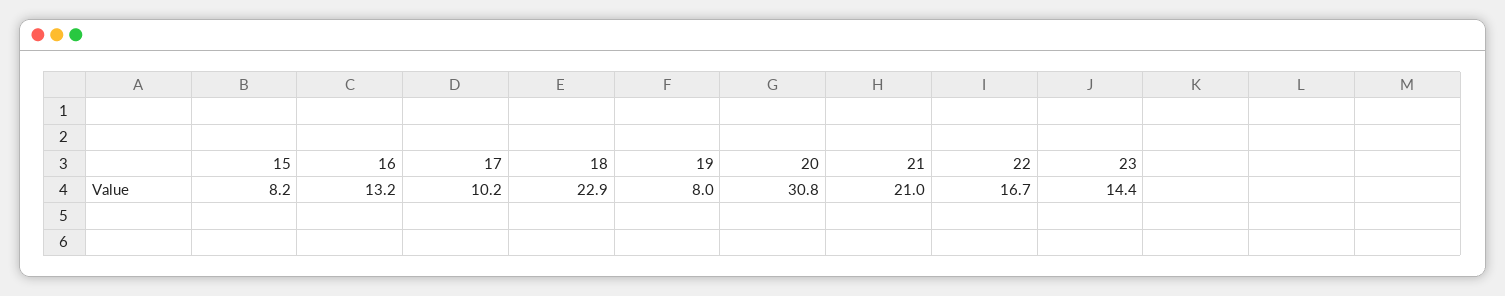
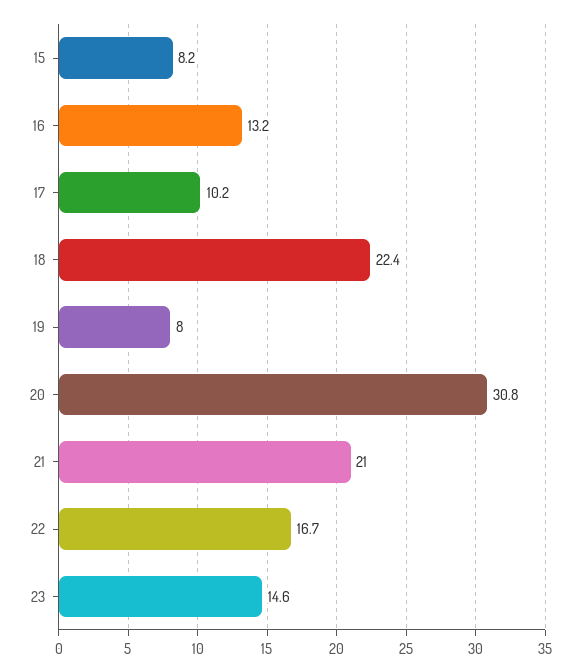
  {
    "15": 8.2,
    "16": 13.2,
    "17": 10.2,
-   "18": 22.9,
+   "18": 22.4,
    "19": 8,
    "20": 30.8,
    "21": 21,
    "22": 16.7,
-   "23": 14.4
+   "23": 14.6
  }

